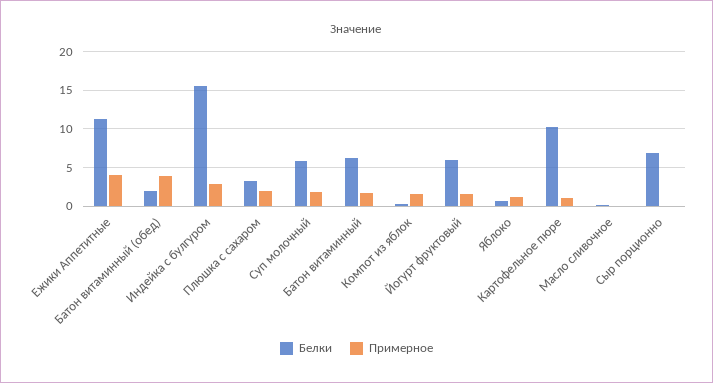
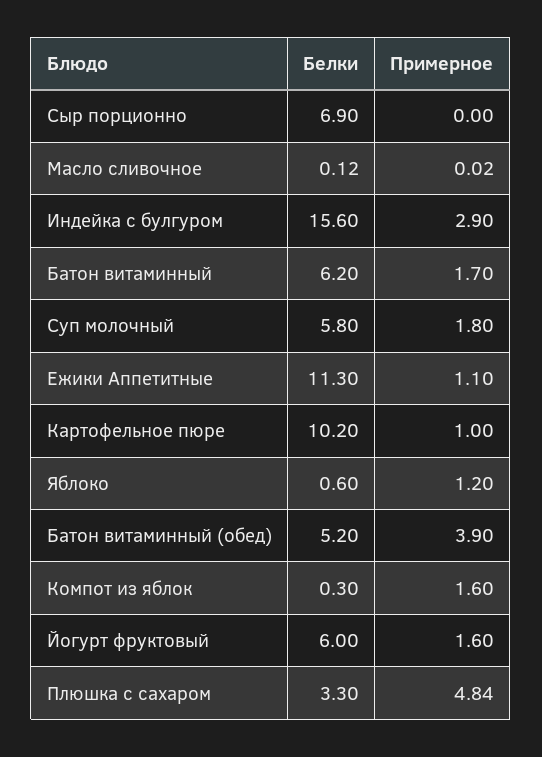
  {
    "Белки": {
      "Ежики Аппетитные": 11.3,
-     "Батон витаминный (обед)": 2,
+     "Батон витаминный (обед)": 5.2,
      "Индейка с булгуром": 15.6,
      "Плюшка с сахаром": 3.3,
      "Суп молочный": 5.8,
      "Батон витаминный": 6.2,
      "Компот из яблок": 0.3,
      "Йогурт фруктовый": 6,
      "Яблоко": 0.6,
      "Картофельное пюре": 10.2,
      "Масло сливочное": 0.12,
      "Сыр порционно": 6.9
    },
    "Примерное": {
-     "Ежики Аппетитные": 4,
+     "Ежики Аппетитные": 1.1,
      "Батон витаминный (обед)": 3.9,
      "Индейка с булгуром": 2.9,
-     "Плюшка с сахаром": 2,
+     "Плюшка с сахаром": 4.84,
      "Суп молочный": 1.8,
      "Батон витаминный": 1.7,
      "Компот из яблок": 1.6,
      "Йогурт фруктовый": 1.6,
      "Яблоко": 1.2,
      "Картофельное пюре": 1,
      "Масло сливочное": 0.02,
      "Сыр порционно": 0
    }
  }

